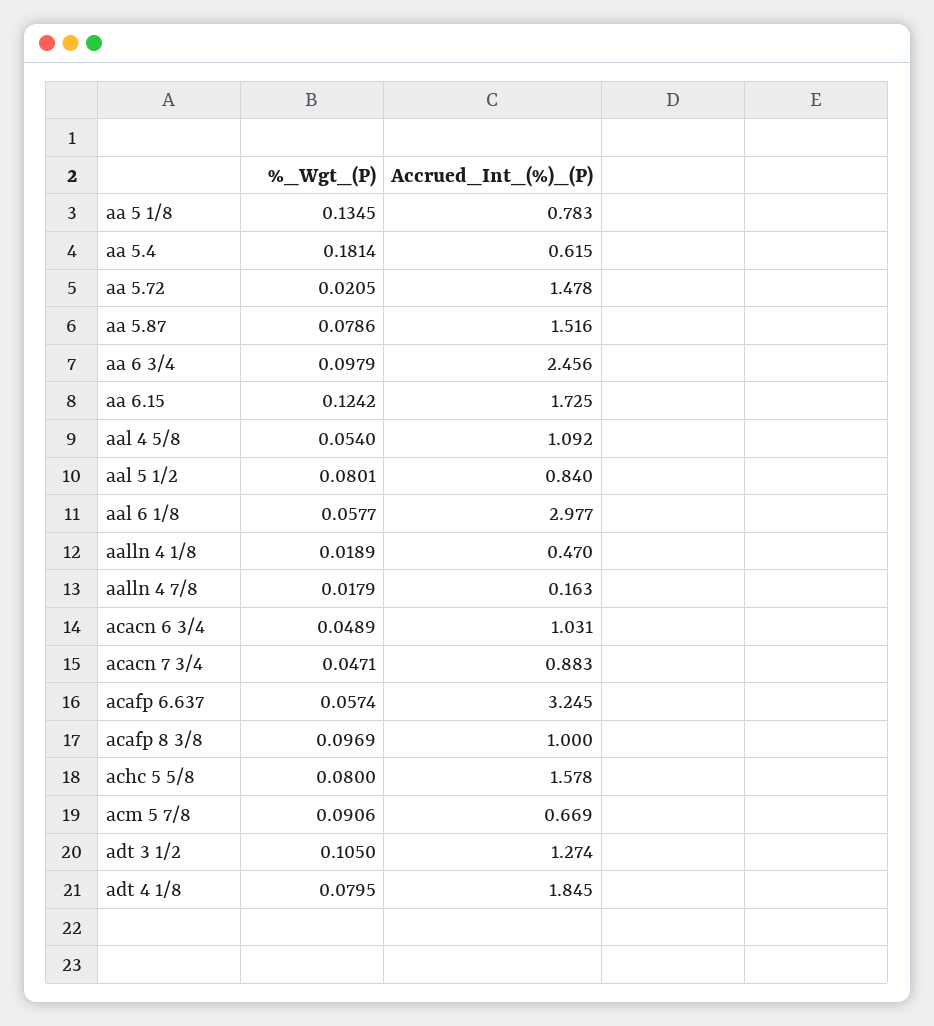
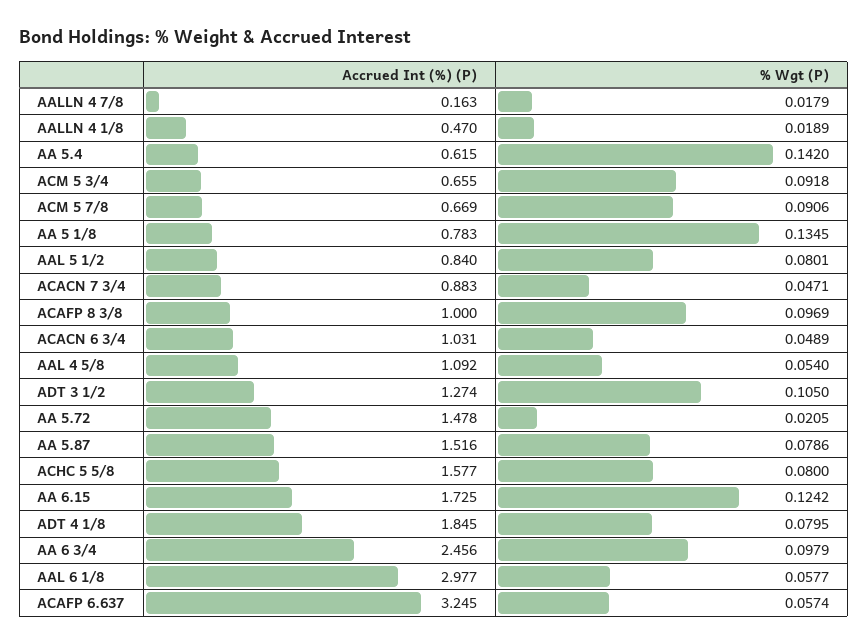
  {
    "%_Wgt_(P)": {
      "aa 5 1/8": 0.1345,
-     "aa 5.4": 0.1814,
+     "aa 5.4": 0.142,
      "aa 5.72": 0.0205,
      "aa 5.87": 0.0786,
      "aa 6 3/4": 0.0979,
      "aa 6.15": 0.1242,
      "aal 4 5/8": 0.054,
      "aal 5 1/2": 0.0801,
      "aal 6 1/8": 0.0577,
      "aalln 4 1/8": 0.0189,
      "aalln 4 7/8": 0.0179,
      "acacn 6 3/4": 0.0489,
      "acacn 7 3/4": 0.0471,
      "acafp 6.637": 0.0574,
      "acafp 8 3/8": 0.0969,
      "achc 5 5/8": 0.08,
      "acm 5 7/8": 0.0906,
      "adt 3 1/2": 0.105,
-     "adt 4 1/8": 0.0795
+     "adt 4 1/8": 0.0795,
+     "ACM 5 3/4": 0.0918
    },
    "Accrued_Int_(%)_(P)": {
      "aa 5 1/8": 0.783,
      "aa 5.4": 0.615,
      "aa 5.72": 1.478,
      "aa 5.87": 1.516,
      "aa 6 3/4": 2.456,
      "aa 6.15": 1.725,
      "aal 4 5/8": 1.092,
      "aal 5 1/2": 0.84,
      "aal 6 1/8": 2.977,
      "aalln 4 1/8": 0.47,
      "aalln 4 7/8": 0.163,
      "acacn 6 3/4": 1.031,
      "acacn 7 3/4": 0.883,
      "acafp 6.637": 3.245,
      "acafp 8 3/8": 1,
-     "achc 5 5/8": 1.578,
+     "achc 5 5/8": 1.577,
      "acm 5 7/8": 0.669,
      "adt 3 1/2": 1.274,
-     "adt 4 1/8": 1.845
+     "adt 4 1/8": 1.845,
+     "ACM 5 3/4": 0.655
    }
  }

